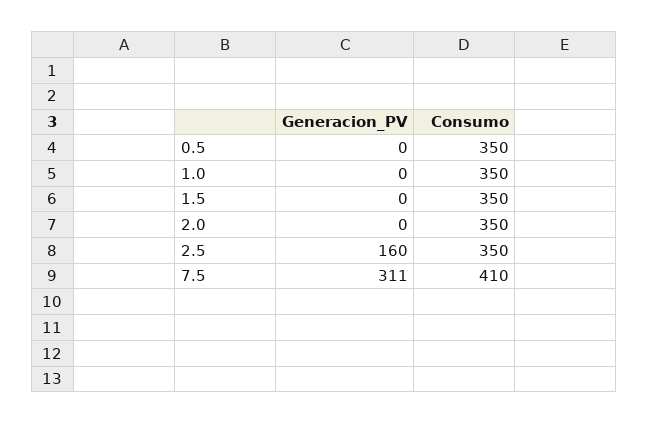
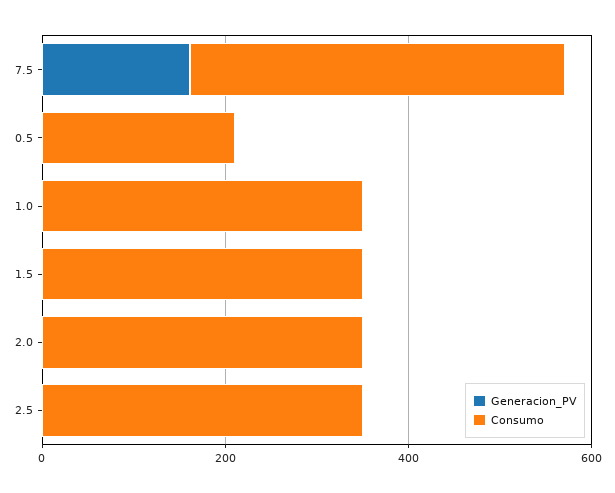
  {
    "Generacion_PV": {
      "0.5": 0,
      "1.0": 0,
      "1.5": 0,
      "2.0": 0,
-     "2.5": 160,
+     "2.5": 0,
-     "7.5": 311
+     "7.5": 150
    },
    "Consumo": {
-     "0.5": 350,
+     "0.5": 200,
      "1.0": 350,
      "1.5": 350,
      "2.0": 350,
      "2.5": 350,
      "7.5": 410
    }
  }

